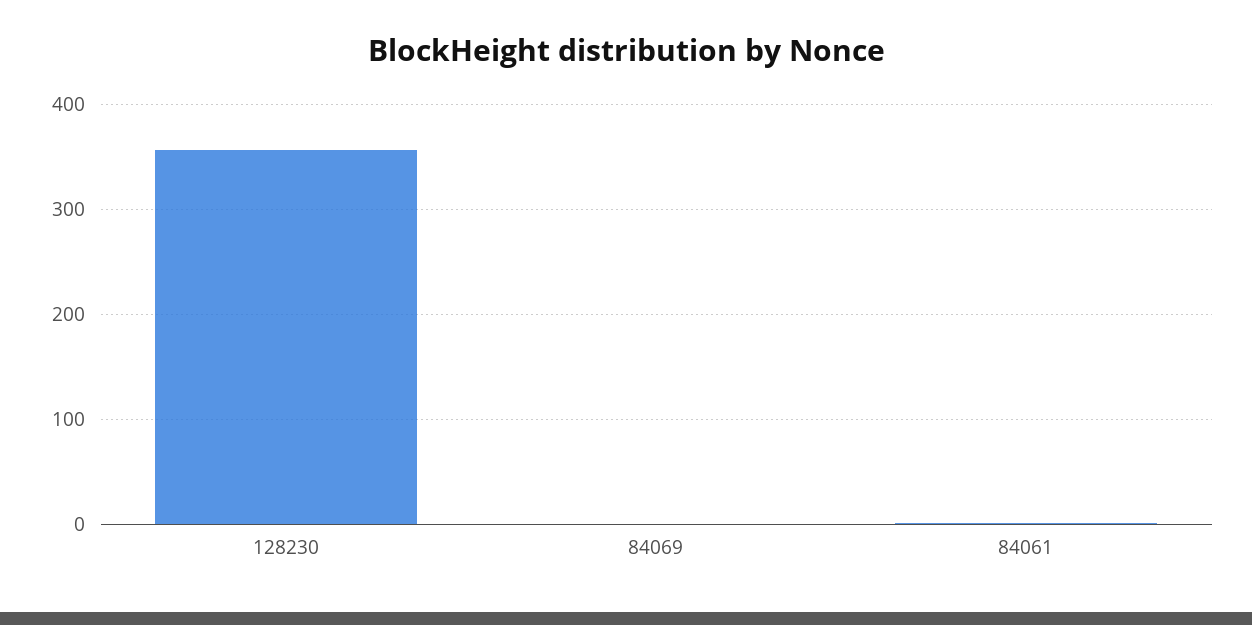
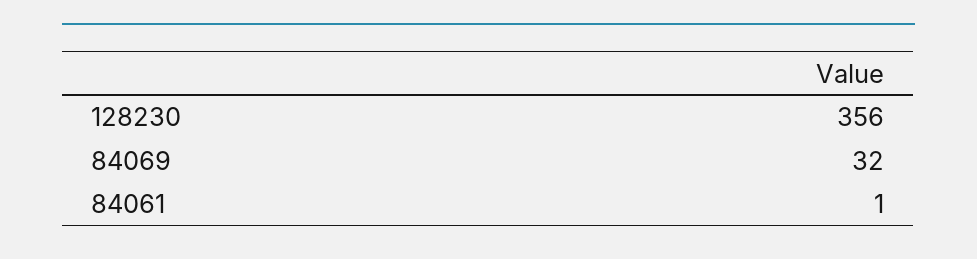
  {
    "128230": 356,
-   "84069": 0,
+   "84069": 32,
    "84061": 1
  }

